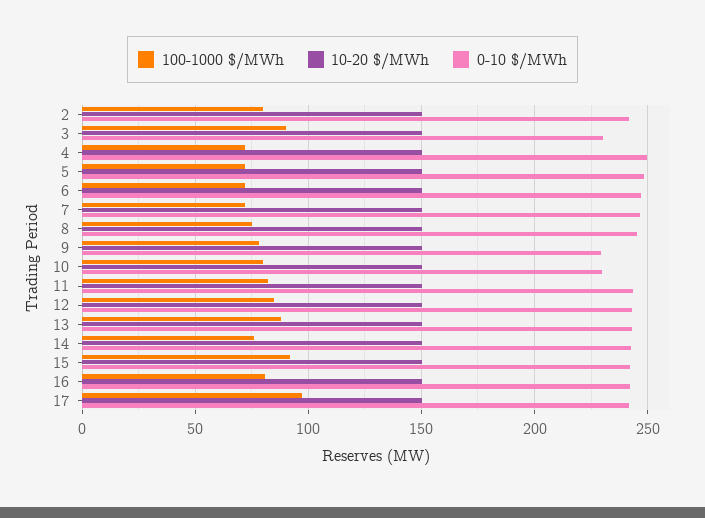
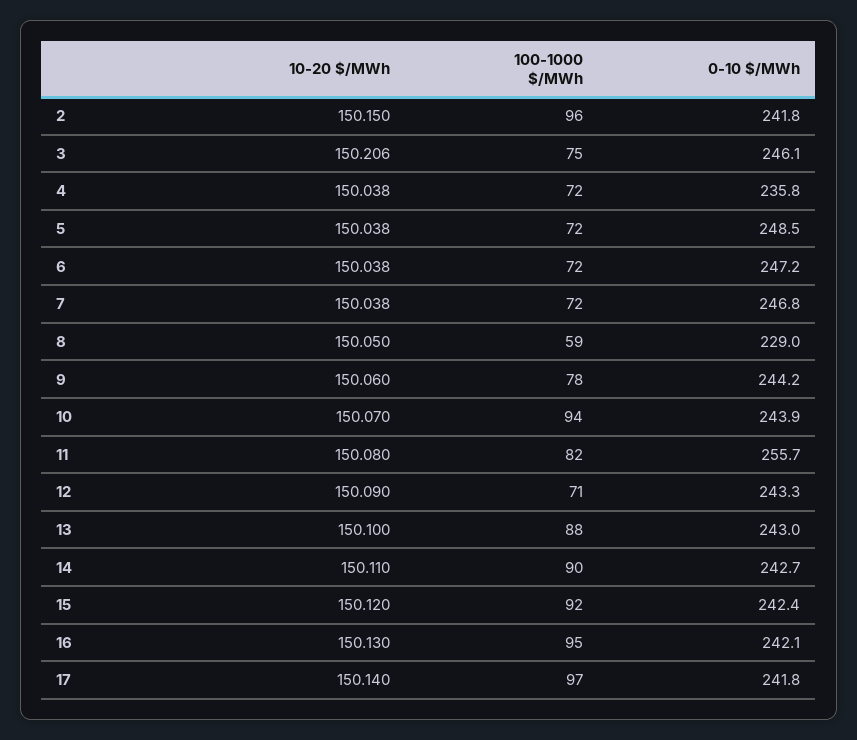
  {
    "100-1000 $/MWh": {
-     "2": 80,
+     "2": 96,
-     "3": 90,
+     "3": 75,
      "4": 72,
      "5": 72,
      "6": 72,
      "7": 72,
-     "8": 75,
+     "8": 59,
      "9": 78,
-     "10": 80,
+     "10": 94,
      "11": 82,
-     "12": 85,
+     "12": 71,
      "13": 88,
-     "14": 75,
+     "14": 90,
      "15": 92,
-     "16": 80,
+     "16": 95,
      "17": 97
    },
    "10-20 $/MWh": {
      "2": 150.15,
      "3": 150.206,
      "4": 150.038,
      "5": 150.038,
      "6": 150.038,
      "7": 150.038,
      "8": 150.05,
      "9": 150.06,
      "10": 150.07,
      "11": 150.08,
      "12": 150.09,
      "13": 150.1,
      "14": 150.11,
      "15": 150.12,
      "16": 150.13,
      "17": 150.14
    },
    "0-10 $/MWh": {
      "2": 241.8,
-     "3": 230,
+     "3": 246.1,
-     "4": 250,
+     "4": 235.8,
      "5": 248.5,
      "6": 247.2,
      "7": 246.8,
-     "8": 245,
+     "8": 229,
-     "9": 230,
+     "9": 244.2,
-     "10": 230,
+     "10": 243.9,
-     "11": 245,
+     "11": 255.7,
      "12": 243.3,
      "13": 243,
      "14": 242.7,
      "15": 242.4,
      "16": 242.1,
      "17": 241.8
    }
  }

